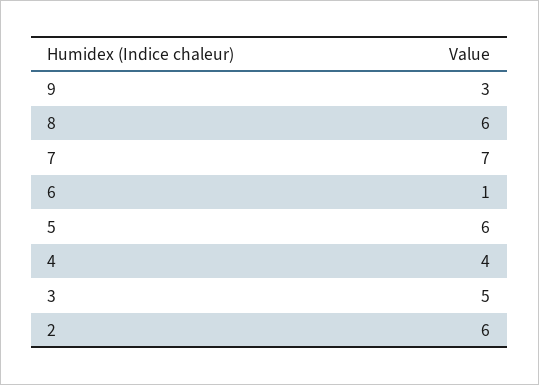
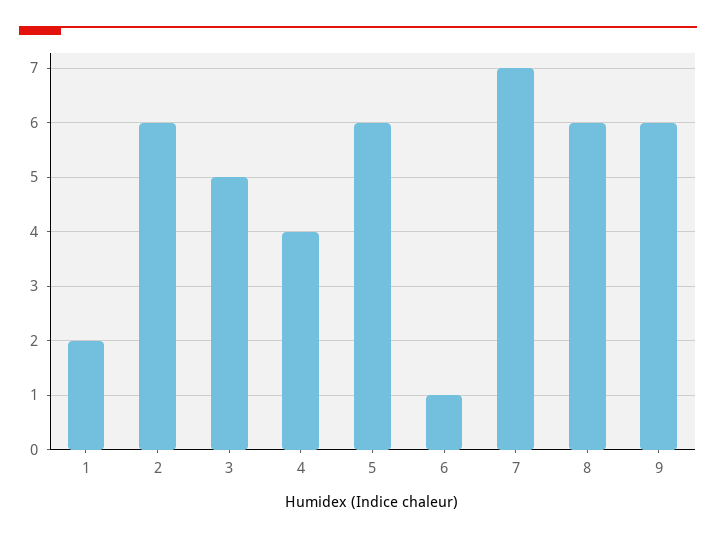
  {
-   "9": 3,
+   "9": 6,
    "8": 6,
    "7": 7,
    "6": 1,
    "5": 6,
    "4": 4,
    "3": 5,
-   "2": 6
+   "2": 6,
+   "1": 2
  }

